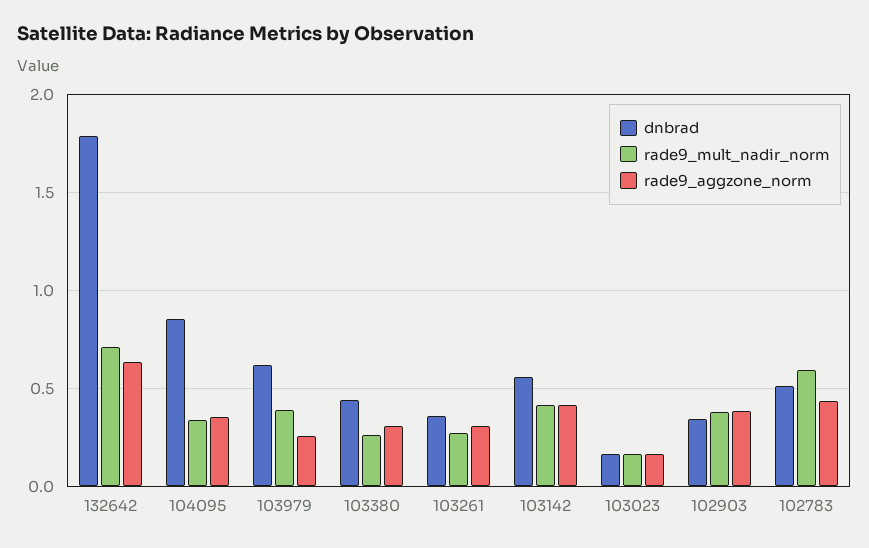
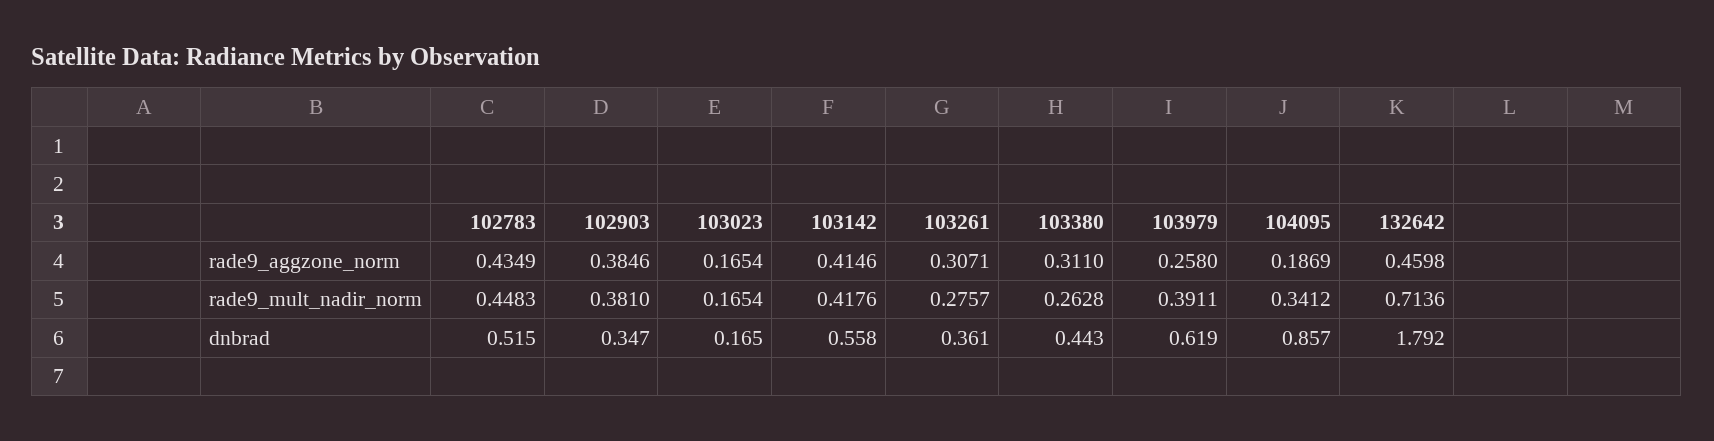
  {
    "dnbrad": {
      "132642": 1.792,
      "104095": 0.857,
      "103979": 0.619,
      "103380": 0.443,
      "103261": 0.361,
      "103142": 0.558,
      "103023": 0.165,
      "102903": 0.347,
      "102783": 0.515
    },
    "rade9_mult_nadir_norm": {
      "132642": 0.7136,
      "104095": 0.3412,
      "103979": 0.3911,
      "103380": 0.2628,
      "103261": 0.2757,
      "103142": 0.4176,
      "103023": 0.1654,
      "102903": 0.381,
-     "102783": 0.6
+     "102783": 0.4483
    },
    "rade9_aggzone_norm": {
-     "132642": 0.65,
+     "132642": 0.4598,
-     "104095": 0.35,
+     "104095": 0.1869,
      "103979": 0.258,
      "103380": 0.311,
      "103261": 0.3071,
      "103142": 0.4146,
      "103023": 0.1654,
      "102903": 0.3846,
      "102783": 0.4349
    }
  }

